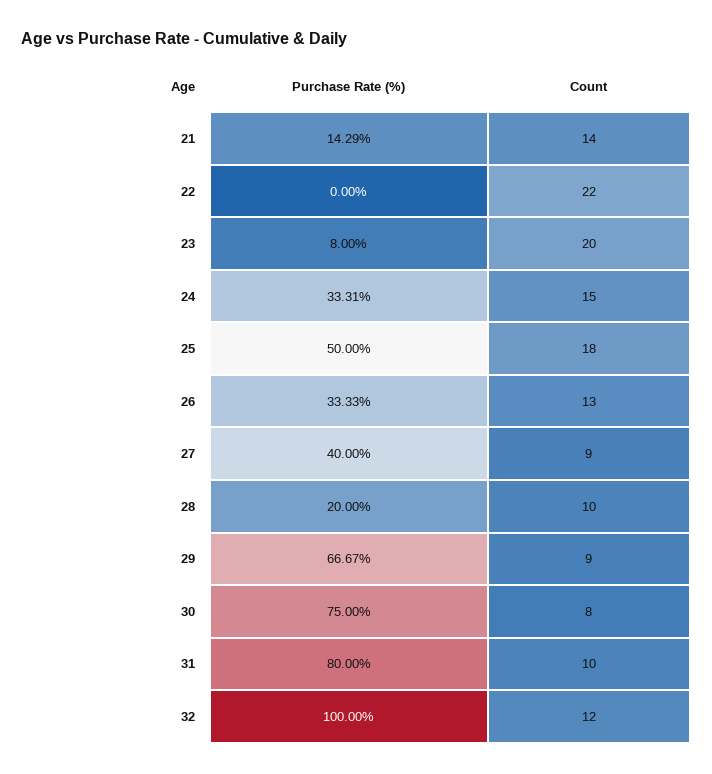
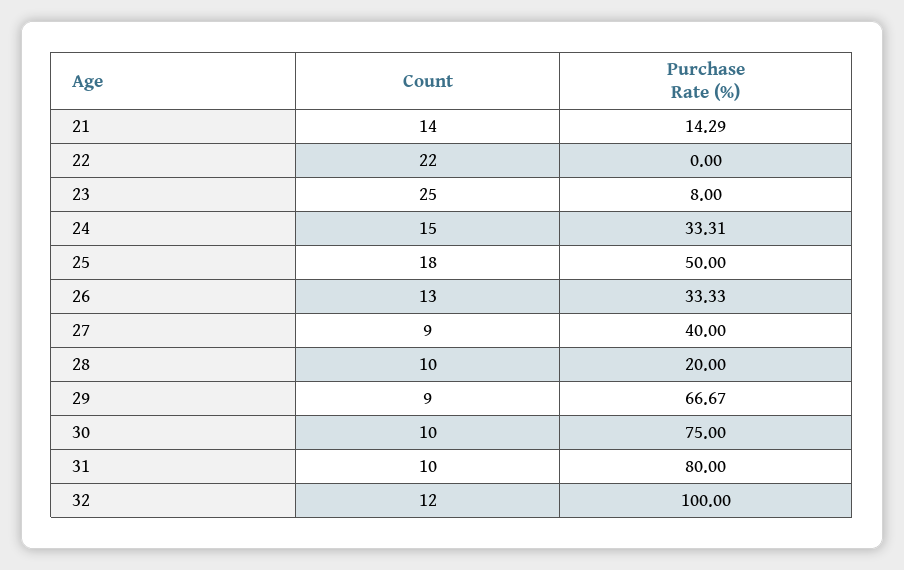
  {
    "Purchase Rate (%)": {
      "21": 14.29,
      "22": 0,
      "23": 8,
      "24": 33.31,
      "25": 50,
      "26": 33.33,
      "27": 40,
      "28": 20,
      "29": 66.67,
      "30": 75,
      "31": 80,
      "32": 100
    },
    "Count": {
      "21": 14,
      "22": 22,
-     "23": 20,
+     "23": 25,
      "24": 15,
      "25": 18,
      "26": 13,
      "27": 9,
      "28": 10,
      "29": 9,
-     "30": 8,
+     "30": 10,
      "31": 10,
      "32": 12
    }
  }

